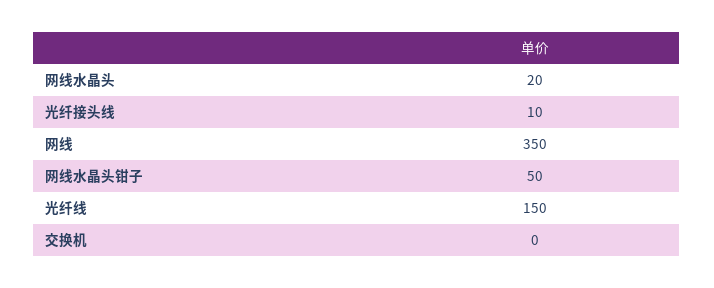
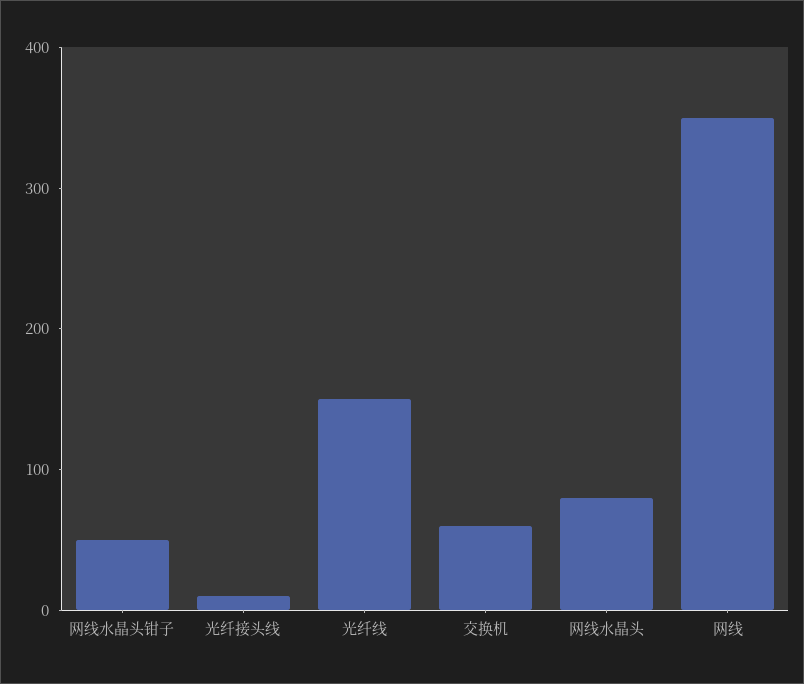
  {
-   "网线水晶头": 20,
+   "网线水晶头": 80,
    "光纤接头线": 10,
    "网线": 350,
    "网线水晶头钳子": 50,
    "光纤线": 150,
-   "交换机": 0
+   "交换机": 60
  }

